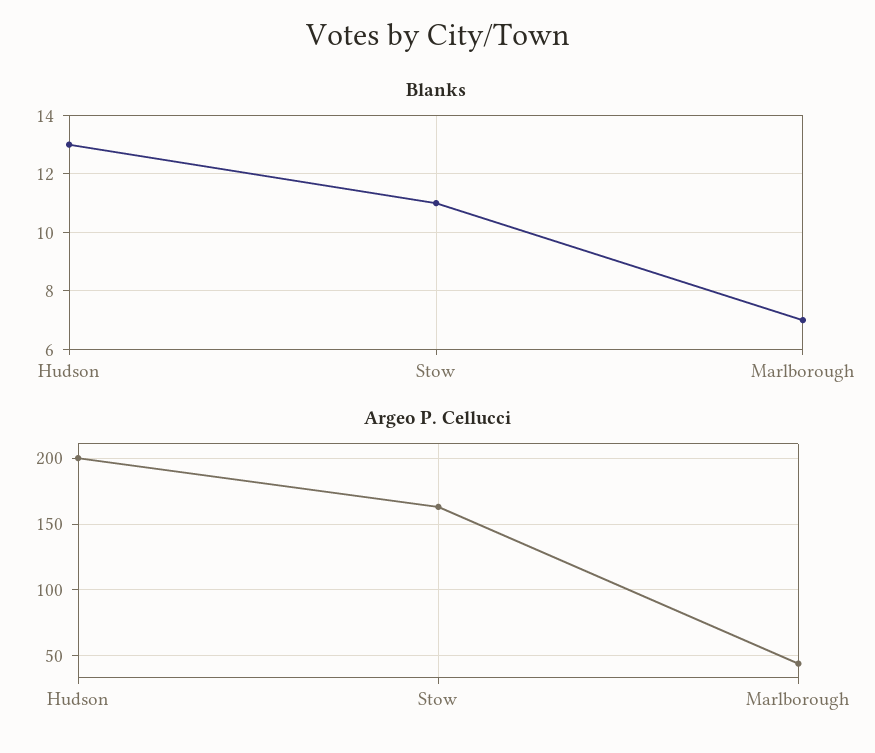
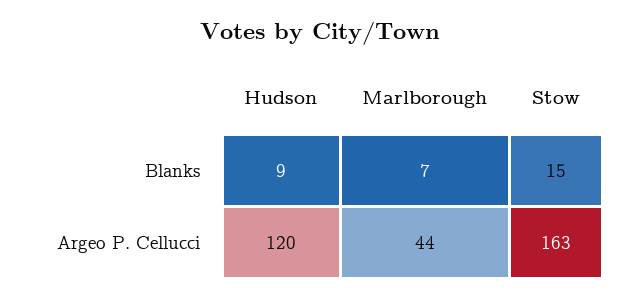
  {
    "Blanks": {
-     "Hudson": 13,
+     "Hudson": 9,
-     "Stow": 11,
+     "Stow": 15,
      "Marlborough": 7
    },
    "Argeo P. Cellucci": {
-     "Hudson": 200,
+     "Hudson": 120,
      "Stow": 163,
      "Marlborough": 44
    }
  }

